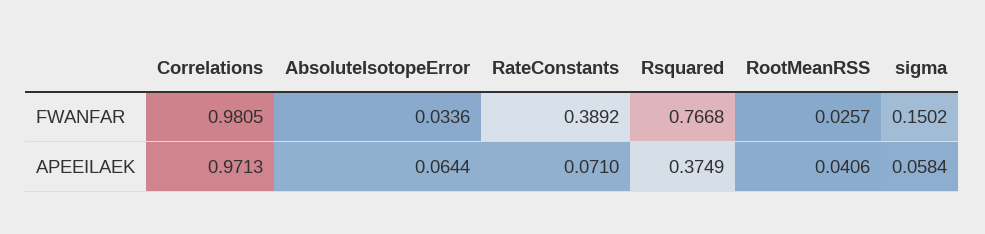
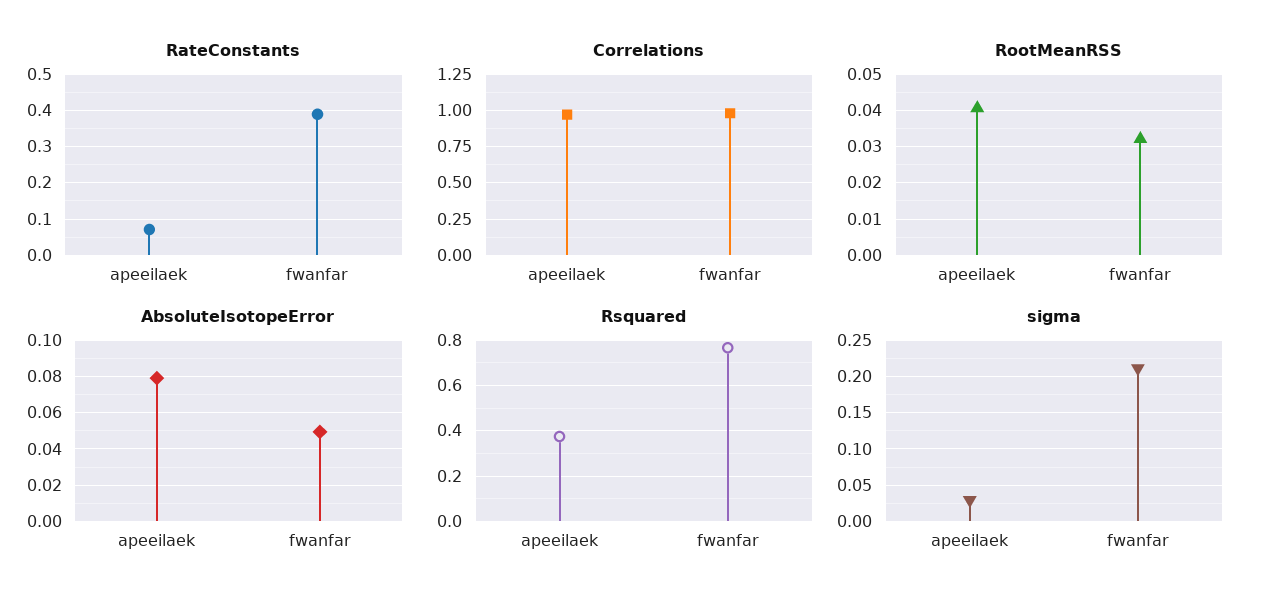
  {
    "Correlations": {
      "FWANFAR": 0.9805,
      "APEEILAEK": 0.9713
    },
    "AbsoluteIsotopeError": {
-     "FWANFAR": 0.0336,
+     "FWANFAR": 0.05,
-     "APEEILAEK": 0.0644
+     "APEEILAEK": 0.08
    },
    "RateConstants": {
      "FWANFAR": 0.3892,
      "APEEILAEK": 0.071
    },
    "Rsquared": {
      "FWANFAR": 0.7668,
      "APEEILAEK": 0.3749
    },
    "RootMeanRSS": {
-     "FWANFAR": 0.0257,
+     "FWANFAR": 0.032,
      "APEEILAEK": 0.0406
    },
    "sigma": {
-     "FWANFAR": 0.1502,
+     "FWANFAR": 0.21,
-     "APEEILAEK": 0.0584
+     "APEEILAEK": 0.03
    }
  }

